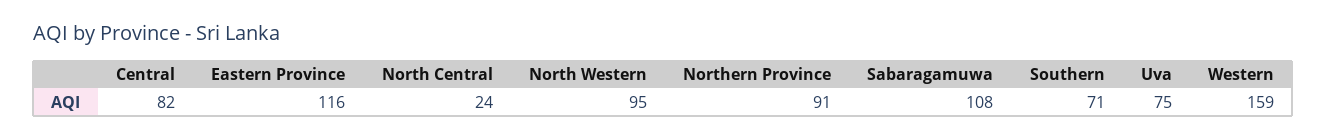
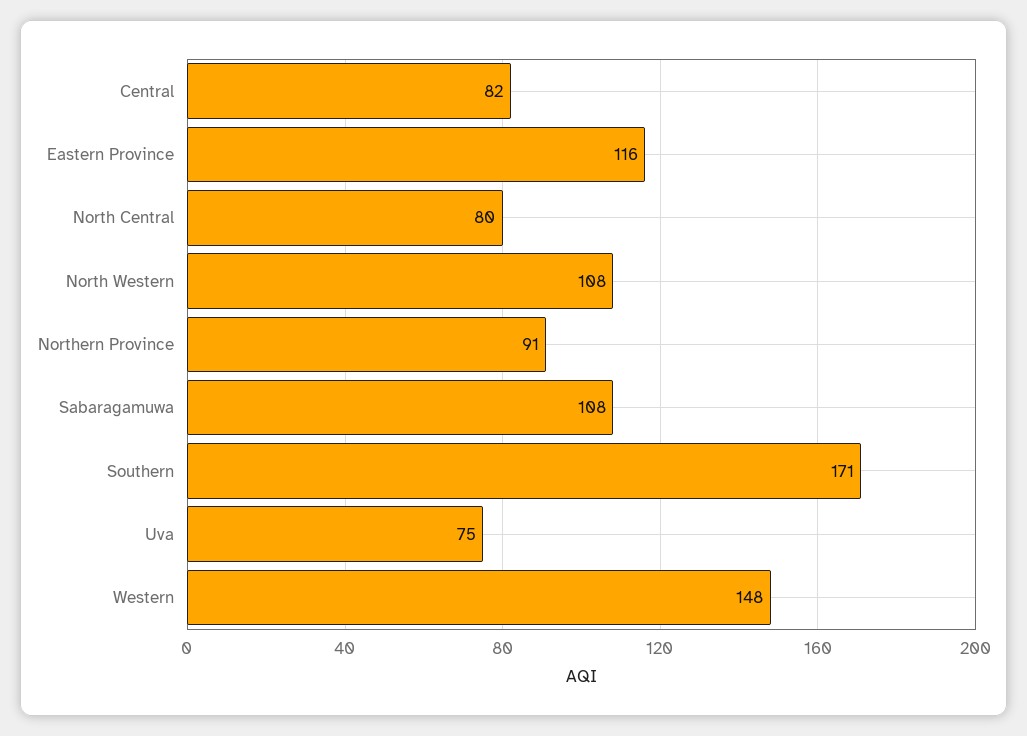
  {
    "Central": 82,
    "Eastern Province": 116,
-   "North Central": 24,
+   "North Central": 80,
-   "North Western": 95,
+   "North Western": 108,
    "Northern Province": 91,
    "Sabaragamuwa": 108,
-   "Southern": 71,
+   "Southern": 171,
    "Uva": 75,
-   "Western": 159
+   "Western": 148
  }

